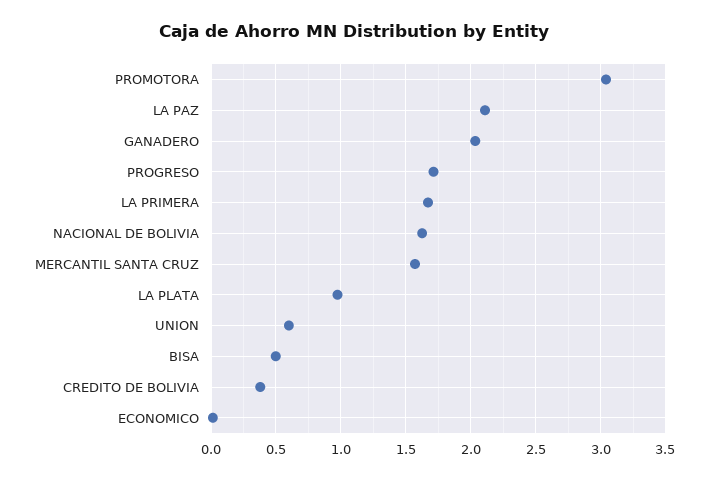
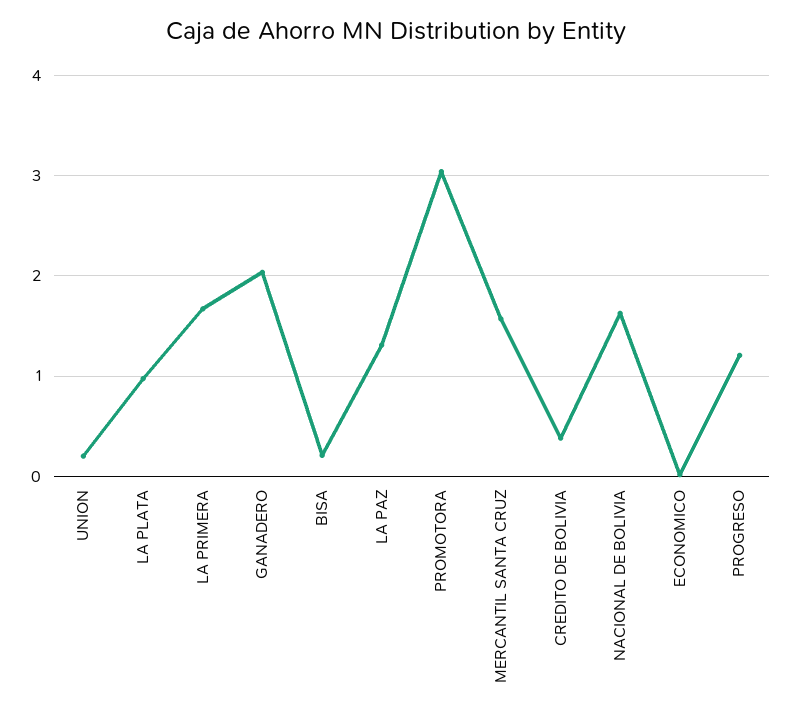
  {
    "PROMOTORA": 3.05,
-   "LA PAZ": 2.1,
+   "LA PAZ": 1.3,
    "GANADERO": 2.05,
-   "PROGRESO": 1.7,
+   "PROGRESO": 1.2,
    "LA PRIMERA": 1.65,
    "NACIONAL DE BOLIVIA": 1.65,
    "MERCANTIL SANTA CRUZ": 1.55,
    "LA PLATA": 0.95,
-   "UNION": 0.6,
+   "UNION": 0.2,
-   "BISA": 0.5,
+   "BISA": 0.2,
    "CREDITO DE BOLIVIA": 0.4,
    "ECONOMICO": 0
  }

